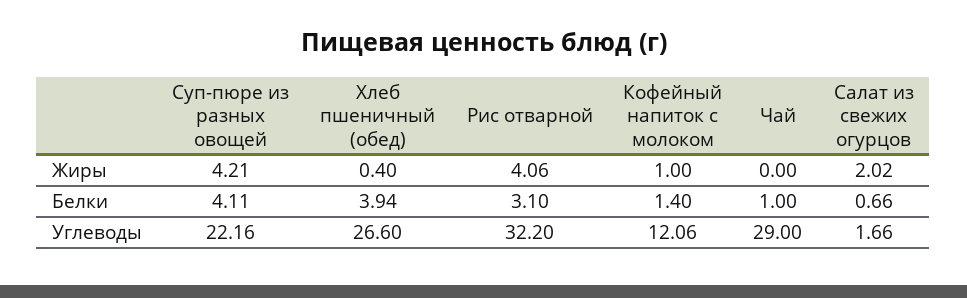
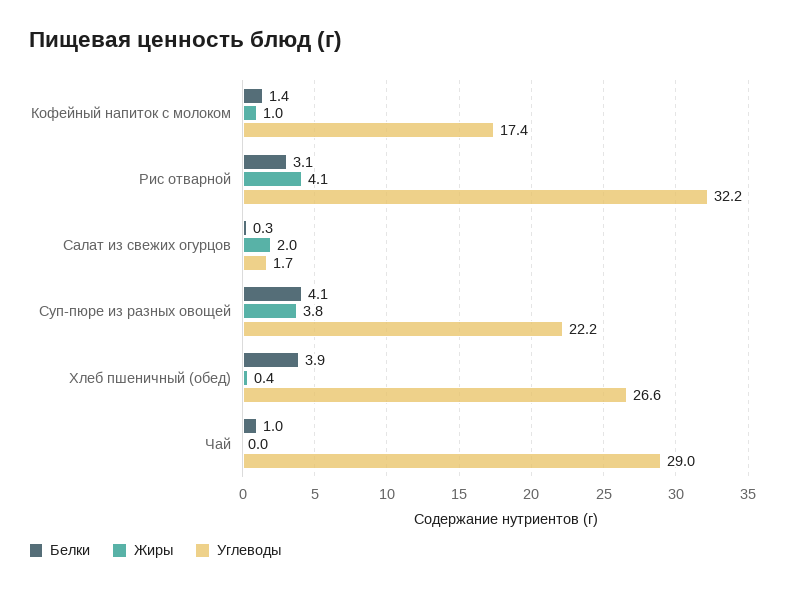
  {
    "Жиры": {
-     "Суп-пюре из разных овощей": 4.21,
+     "Суп-пюре из разных овощей": 3.8,
      "Хлеб пшеничный (обед)": 0.4,
      "Рис отварной": 4.06,
      "Кофейный напиток с молоком": 1,
      "Чай": 0,
      "Салат из свежих огурцов": 2.02
    },
    "Белки": {
      "Суп-пюре из разных овощей": 4.11,
      "Хлеб пшеничный (обед)": 3.94,
      "Рис отварной": 3.1,
      "Кофейный напиток с молоком": 1.4,
      "Чай": 1,
-     "Салат из свежих огурцов": 0.66
+     "Салат из свежих огурцов": 0.3
    },
    "Углеводы": {
      "Суп-пюре из разных овощей": 22.16,
      "Хлеб пшеничный (обед)": 26.6,
      "Рис отварной": 32.2,
-     "Кофейный напиток с молоком": 12.06,
+     "Кофейный напиток с молоком": 17.4,
      "Чай": 29,
      "Салат из свежих огурцов": 1.66
    }
  }

